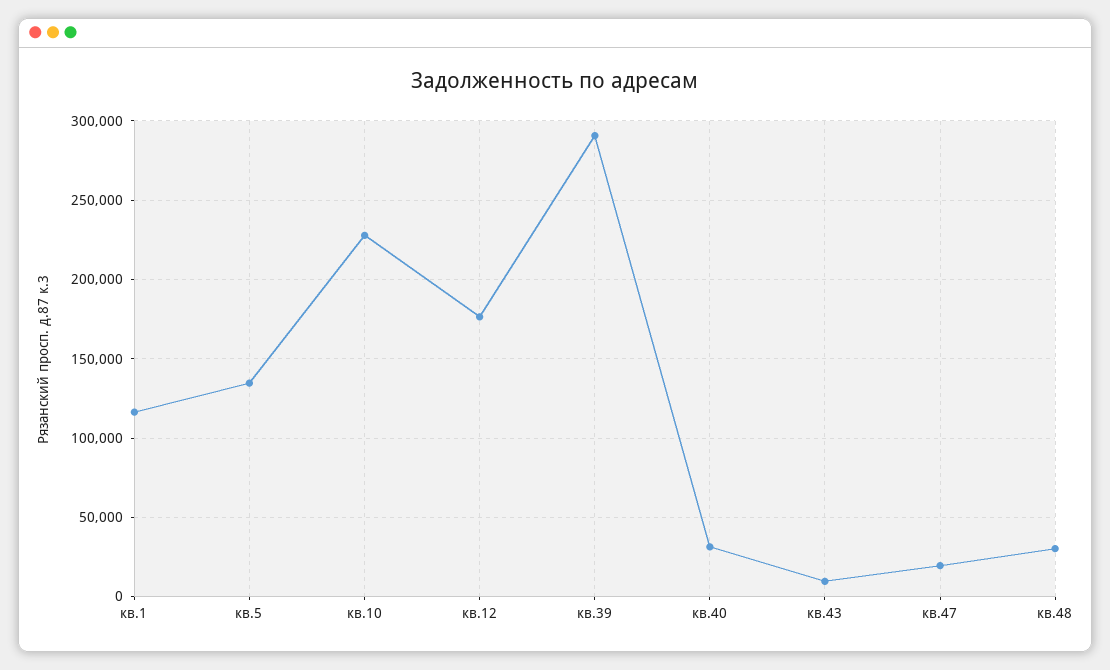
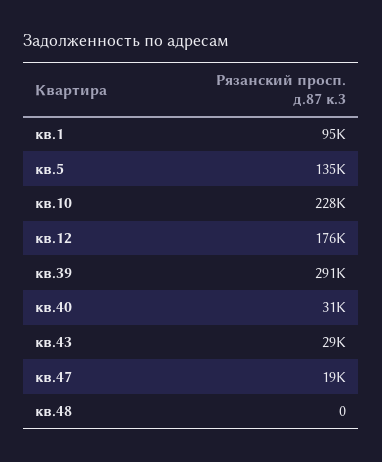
  {
-   "кв.1": 115000,
+   "кв.1": 95000,
    "кв.5": 135000,
    "кв.10": 228000,
    "кв.12": 176000,
    "кв.39": 291000,
    "кв.40": 31000,
-   "кв.43": 10000,
+   "кв.43": 29000,
    "кв.47": 19000,
-   "кв.48": 30000
+   "кв.48": 0
  }

